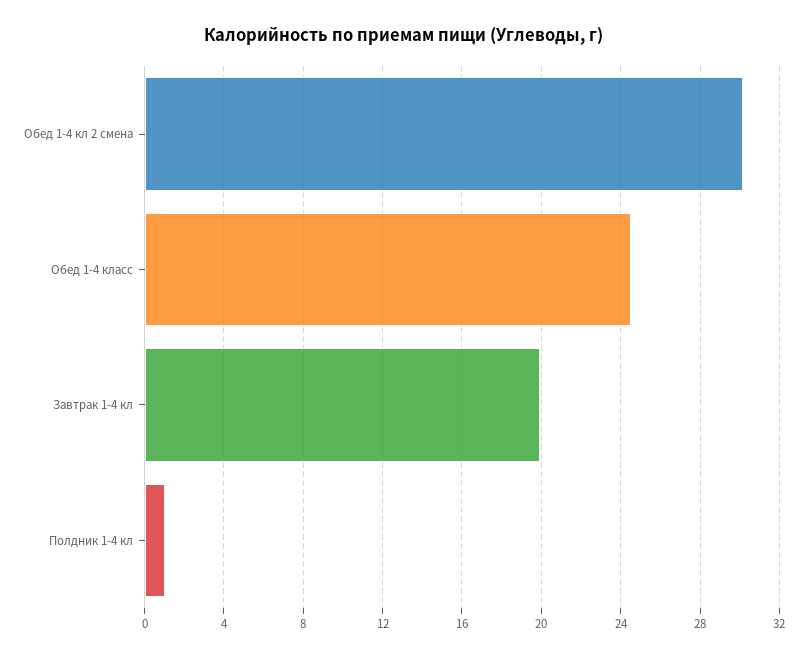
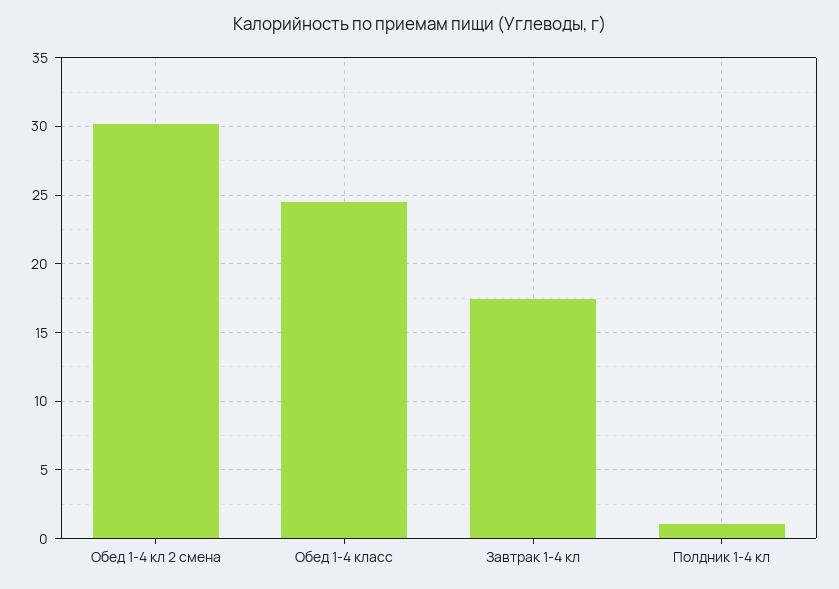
  {
    "Обед 1-4 кл 2 смена": 30,
    "Обед 1-4 класс": 24.5,
-   "Завтрак 1-4 кл": 20,
+   "Завтрак 1-4 кл": 17.5,
    "Полдник 1-4 кл": 1
  }

